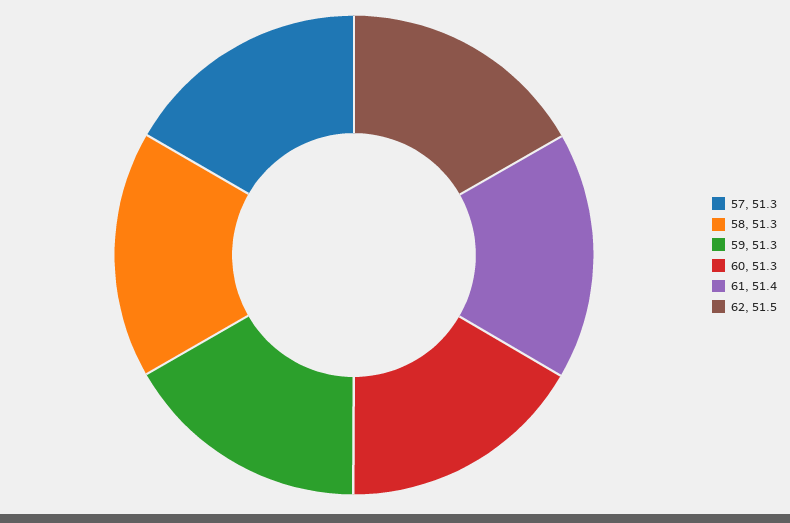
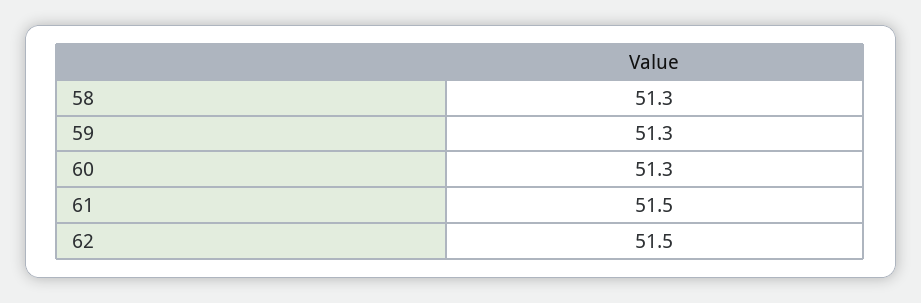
  {
-   "57": 51.3,
    "58": 51.3,
    "59": 51.3,
    "60": 51.3,
-   "61": 51.4,
+   "61": 51.5,
    "62": 51.5
  }

